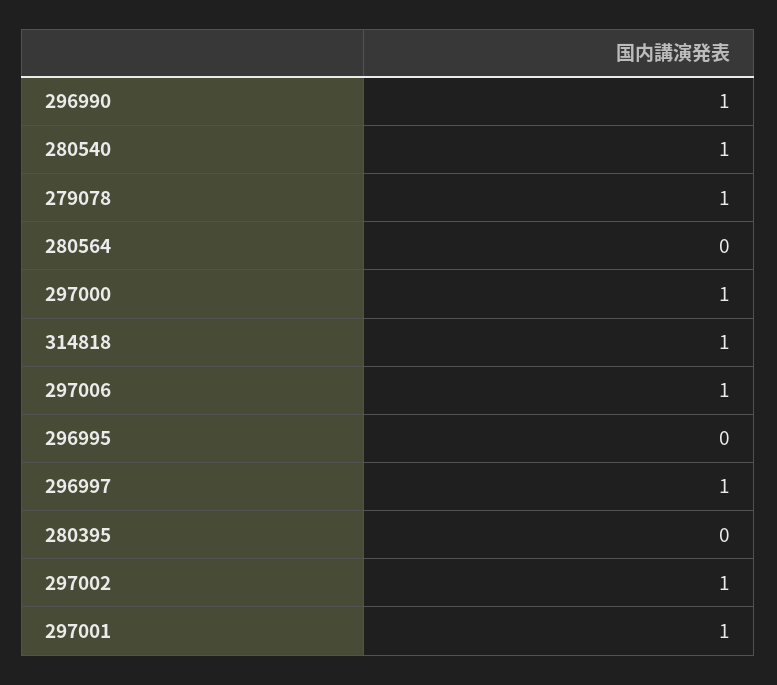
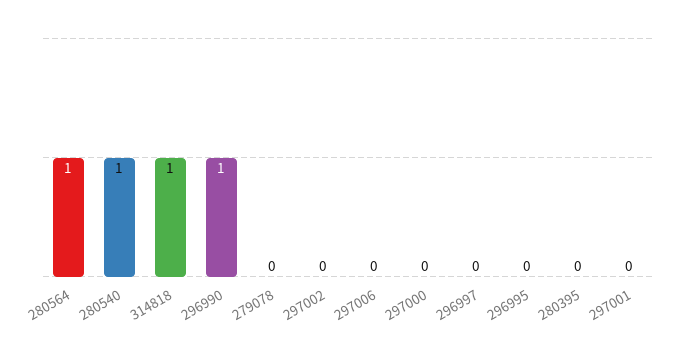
  {
    "296990": 1,
    "280540": 1,
-   "279078": 1,
+   "279078": 0,
-   "280564": 0,
+   "280564": 1,
-   "297000": 1,
+   "297000": 0,
    "314818": 1,
-   "297006": 1,
+   "297006": 0,
    "296995": 0,
-   "296997": 1,
+   "296997": 0,
    "280395": 0,
-   "297002": 1,
+   "297002": 0,
-   "297001": 1
+   "297001": 0
  }

